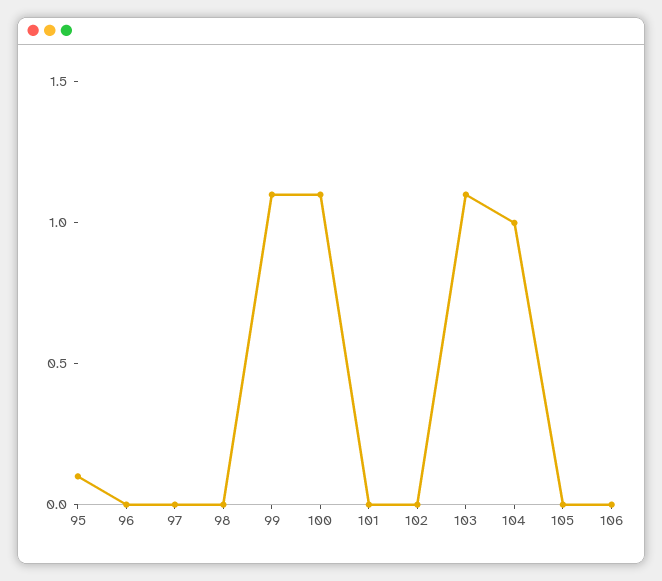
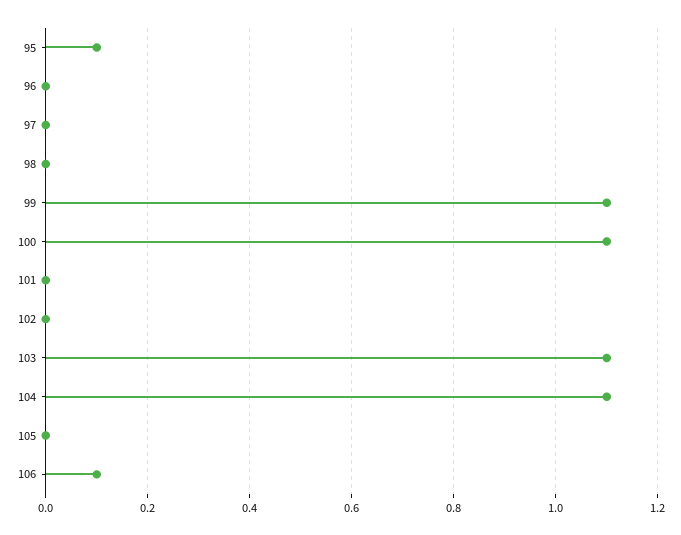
  {
    "95": 0.1,
    "96": 0,
    "97": 0,
    "98": 0,
    "99": 1.1,
    "100": 1.1,
    "101": 0,
    "102": 0,
    "103": 1.1,
-   "104": 1,
+   "104": 1.1,
    "105": 0,
-   "106": 0
+   "106": 0.1
  }

